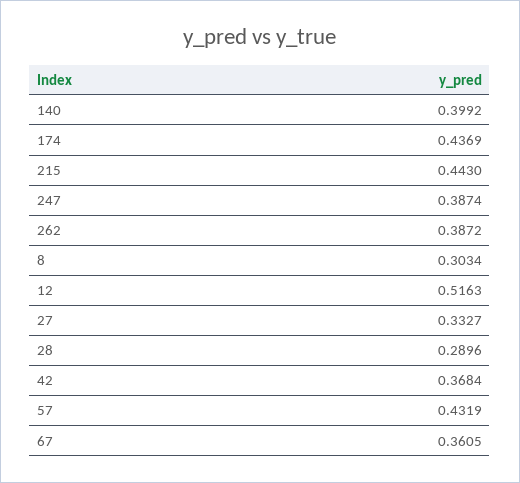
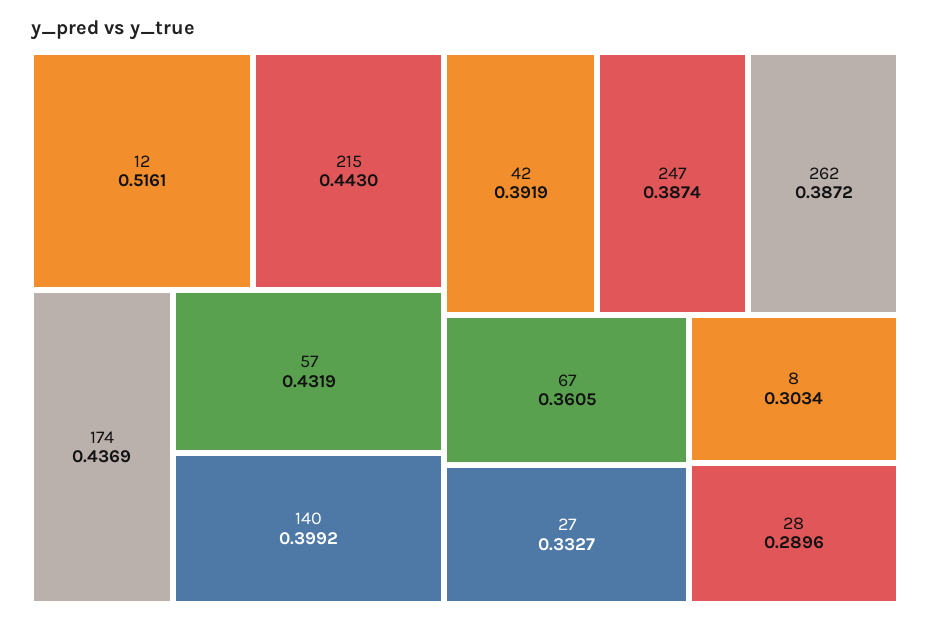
  {
    "140": 0.3992,
    "174": 0.4369,
    "215": 0.443,
    "247": 0.3874,
    "262": 0.3872,
    "8": 0.3034,
-   "12": 0.5163,
+   "12": 0.5161,
    "27": 0.3327,
    "28": 0.2896,
-   "42": 0.3684,
+   "42": 0.3919,
    "57": 0.4319,
    "67": 0.3605
  }

